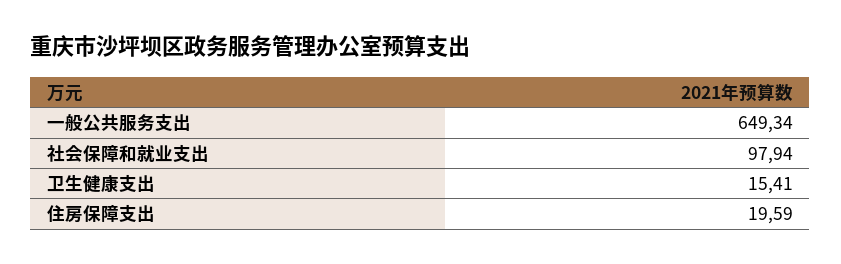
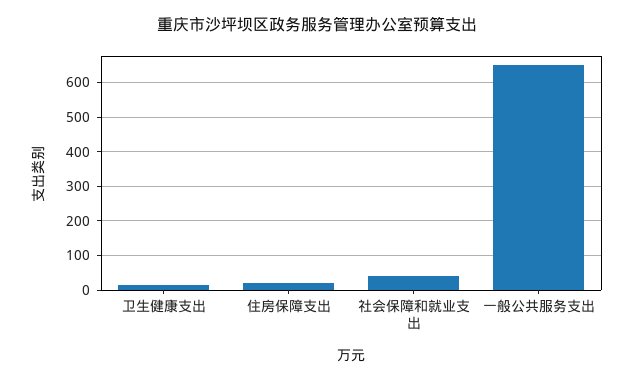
  {
    "一般公共服务支出": 649.34,
-   "社会保障和就业支出": 97.94,
+   "社会保障和就业支出": 40,
    "卫生健康支出": 15.41,
    "住房保障支出": 19.59
  }

